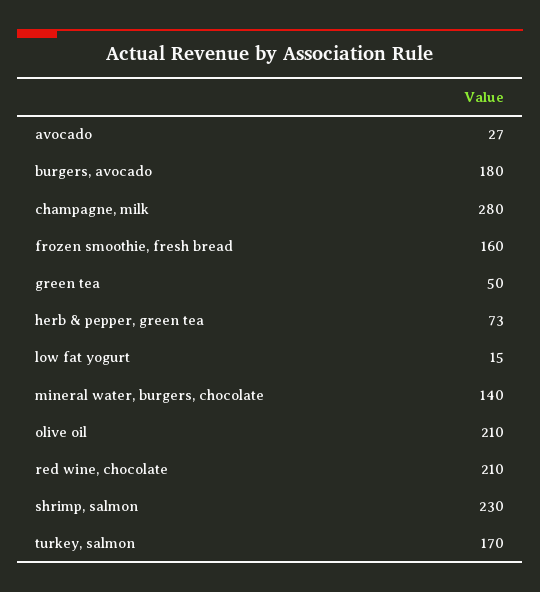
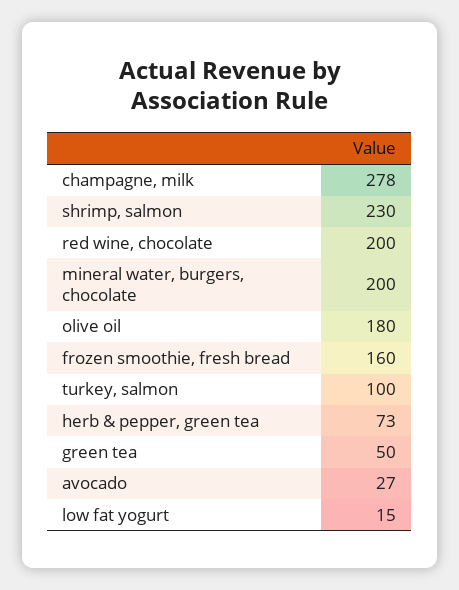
  {
    "avocado": 27,
-   "burgers, avocado": 180,
-   "champagne, milk": 280,
+   "champagne, milk": 278,
    "frozen smoothie, fresh bread": 160,
    "green tea": 50,
    "herb & pepper, green tea": 73,
    "low fat yogurt": 15,
-   "mineral water, burgers, chocolate": 140,
+   "mineral water, burgers, chocolate": 200,
-   "olive oil": 210,
+   "olive oil": 180,
-   "red wine, chocolate": 210,
+   "red wine, chocolate": 200,
    "shrimp, salmon": 230,
-   "turkey, salmon": 170
+   "turkey, salmon": 100
  }

